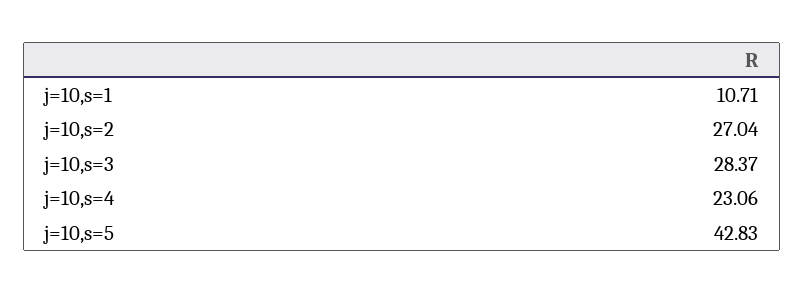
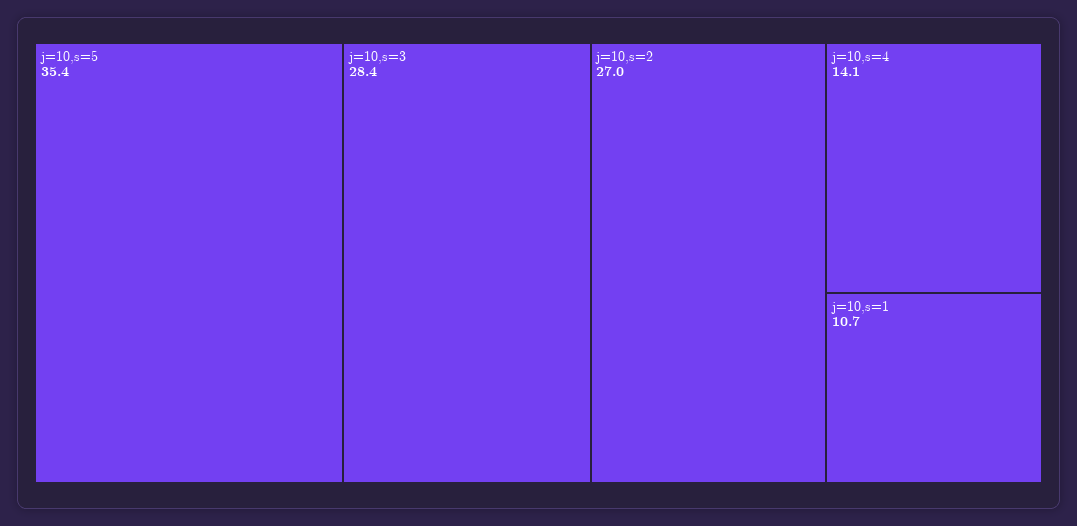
  {
    "j=10,s=1": 10.71,
    "j=10,s=2": 27.04,
    "j=10,s=3": 28.37,
-   "j=10,s=4": 23.06,
+   "j=10,s=4": 14.1,
-   "j=10,s=5": 42.83
+   "j=10,s=5": 35.4
  }

